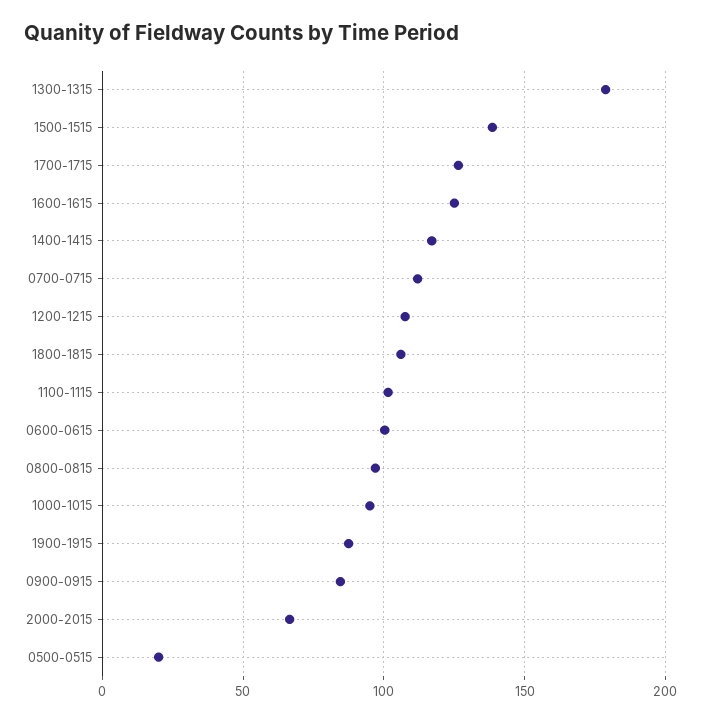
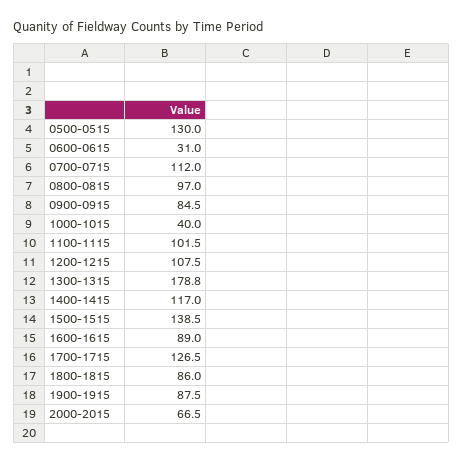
  {
    "1300-1315": 178.8,
    "1500-1515": 138.5,
    "1700-1715": 126.5,
-   "1600-1615": 125,
+   "1600-1615": 89,
    "1400-1415": 117,
    "0700-0715": 112,
    "1200-1215": 107.5,
-   "1800-1815": 105,
+   "1800-1815": 86,
    "1100-1115": 101.5,
-   "0600-0615": 100,
+   "0600-0615": 31,
    "0800-0815": 97,
-   "1000-1015": 95,
+   "1000-1015": 40,
    "1900-1915": 87.5,
    "0900-0915": 84.5,
    "2000-2015": 66.5,
-   "0500-0515": 20
+   "0500-0515": 130
  }

